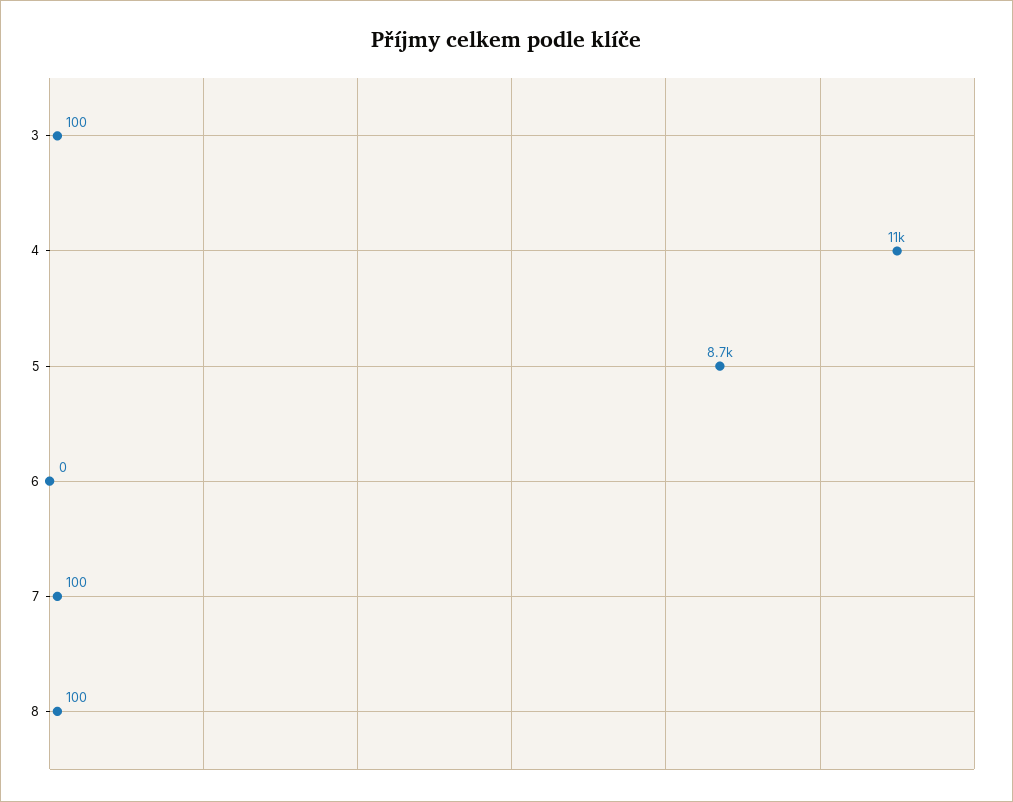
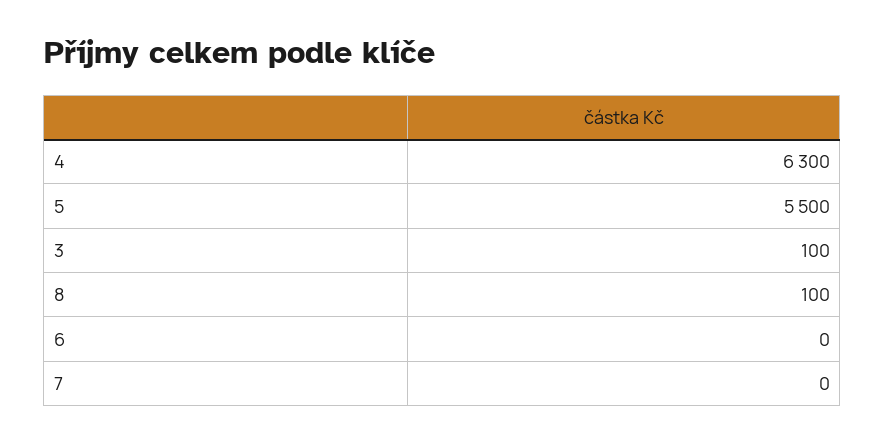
  {
    "3": 100,
-   "4": 11000,
+   "4": 6300,
-   "5": 8700,
+   "5": 5500,
    "6": 0,
-   "7": 100,
+   "7": 0,
    "8": 100
  }

